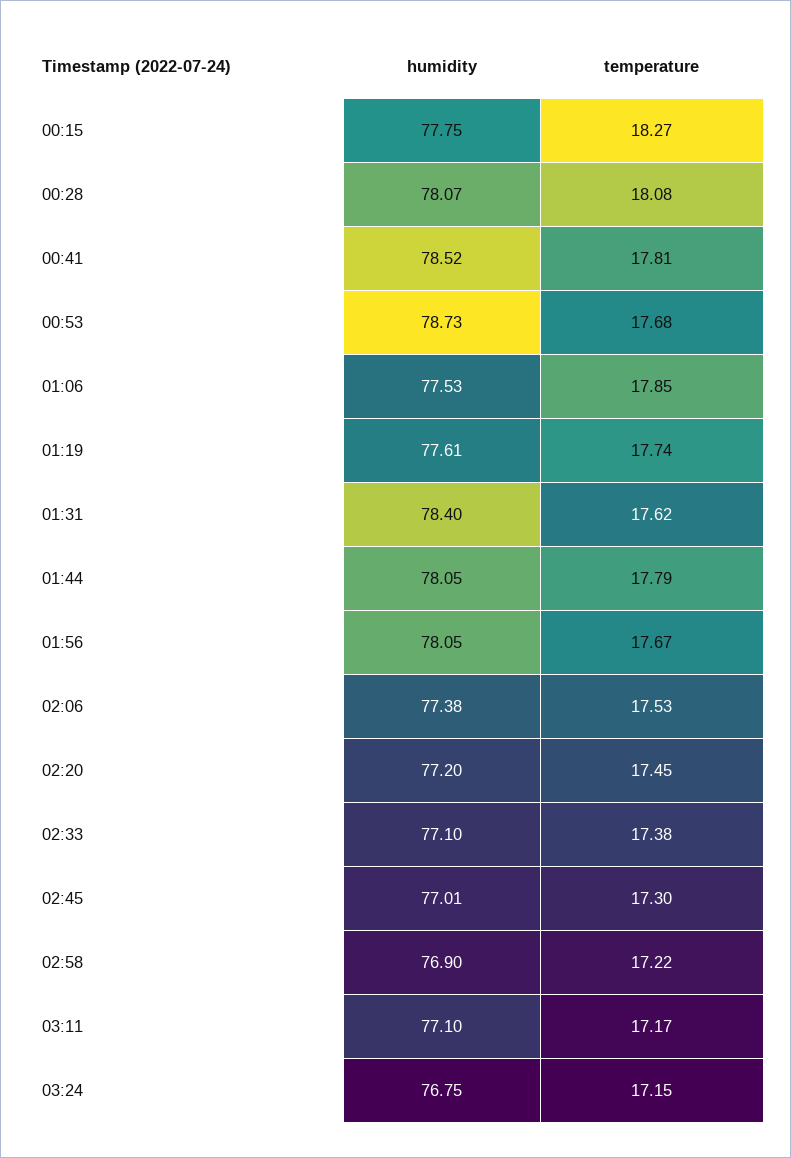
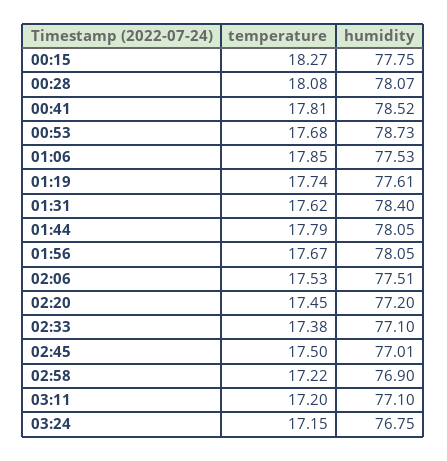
  {
    "humidity": {
      "00:15": 77.75,
      "00:28": 78.07,
      "00:41": 78.52,
      "00:53": 78.73,
      "01:06": 77.53,
      "01:19": 77.61,
      "01:31": 78.4,
      "01:44": 78.05,
      "01:56": 78.05,
-     "02:06": 77.38,
+     "02:06": 77.51,
      "02:20": 77.2,
      "02:33": 77.1,
      "02:45": 77.01,
      "02:58": 76.9,
      "03:11": 77.1,
      "03:24": 76.75
    },
    "temperature": {
      "00:15": 18.27,
      "00:28": 18.08,
      "00:41": 17.81,
      "00:53": 17.68,
      "01:06": 17.85,
      "01:19": 17.74,
      "01:31": 17.62,
      "01:44": 17.79,
      "01:56": 17.67,
      "02:06": 17.53,
      "02:20": 17.45,
      "02:33": 17.38,
-     "02:45": 17.3,
+     "02:45": 17.5,
      "02:58": 17.22,
-     "03:11": 17.17,
+     "03:11": 17.2,
      "03:24": 17.15
    }
  }

